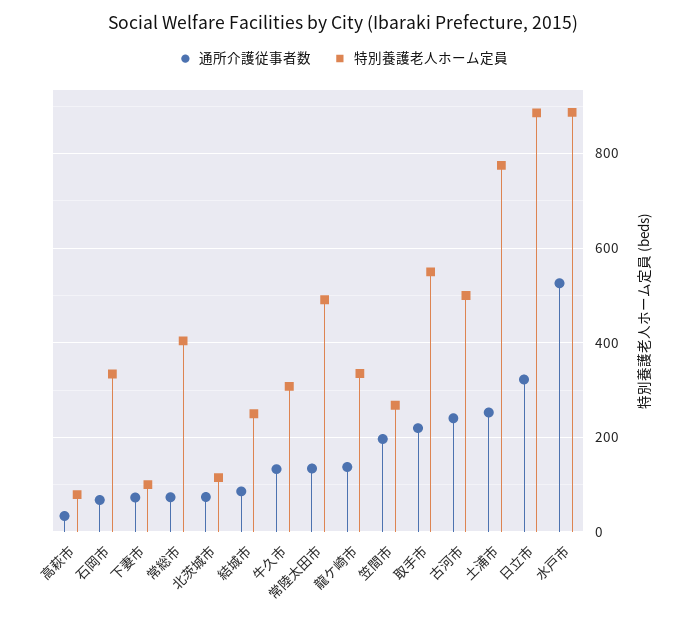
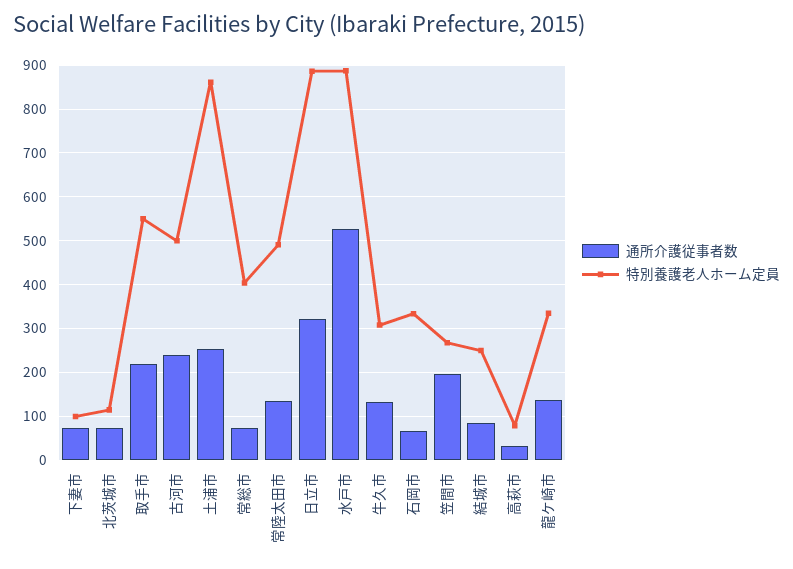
  {
    "通所介護従事者数": {
      "高萩市": 40,
      "石岡市": 60,
      "下妻市": 80,
      "常総市": 80,
      "北茨城市": 80,
      "結城市": 80,
      "牛久市": 140,
      "常陸太田市": 140,
      "龍ケ崎市": 140,
      "笠間市": 200,
      "取手市": 220,
      "古河市": 240,
      "土浦市": 260,
      "日立市": 320,
      "水戸市": 520
    },
    "特別養護老人ホーム定員": {
      "高萩市": 80,
      "石岡市": 340,
      "下妻市": 100,
      "常総市": 400,
      "北茨城市": 120,
      "結城市": 260,
      "牛久市": 300,
      "常陸太田市": 500,
      "龍ケ崎市": 340,
      "笠間市": 260,
      "取手市": 560,
      "古河市": 500,
-     "土浦市": 780,
+     "土浦市": 860,
      "日立市": 880,
      "水戸市": 880
    }
  }

